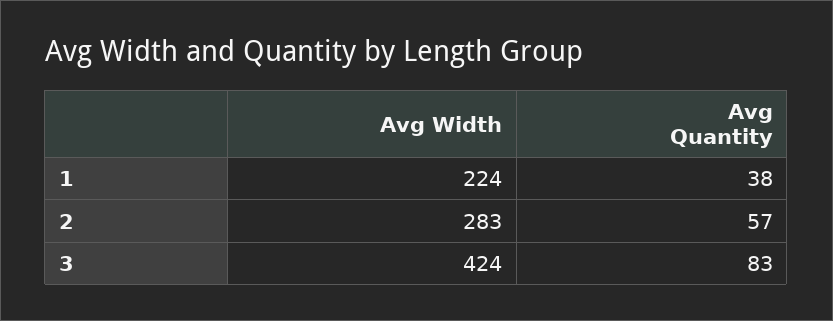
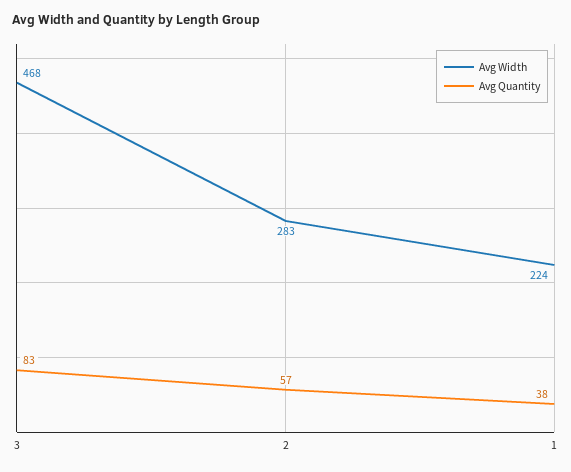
  {
    "Avg Width": {
      "1": 224,
      "2": 283,
-     "3": 424
+     "3": 468
    },
    "Avg Quantity": {
      "1": 38,
      "2": 57,
      "3": 83
    }
  }

